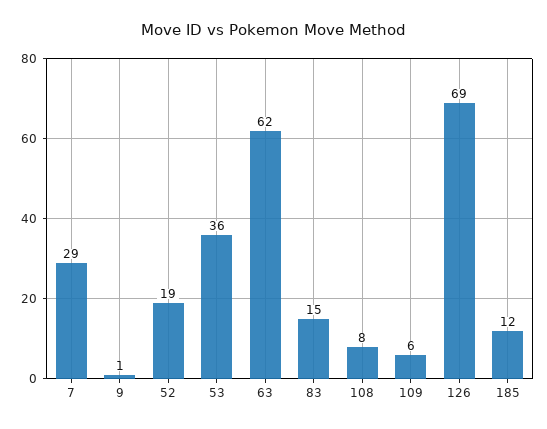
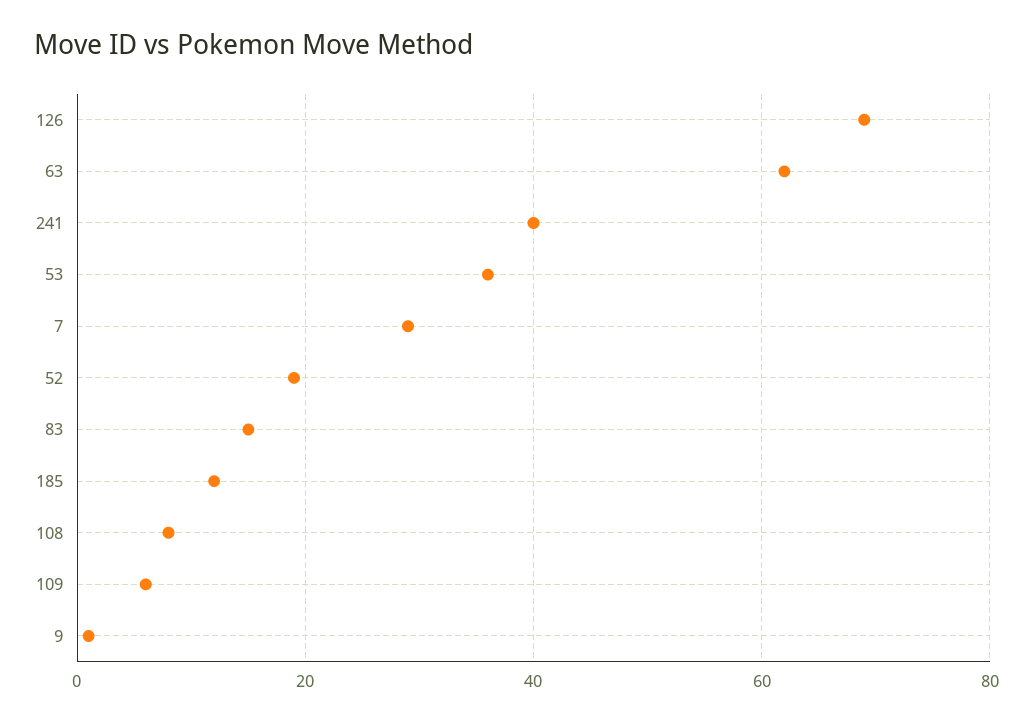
  {
    "7": 29,
    "9": 1,
    "52": 19,
    "53": 36,
    "63": 62,
    "83": 15,
    "108": 8,
    "109": 6,
    "126": 69,
-   "185": 12
+   "185": 12,
+   "241": 40
  }

